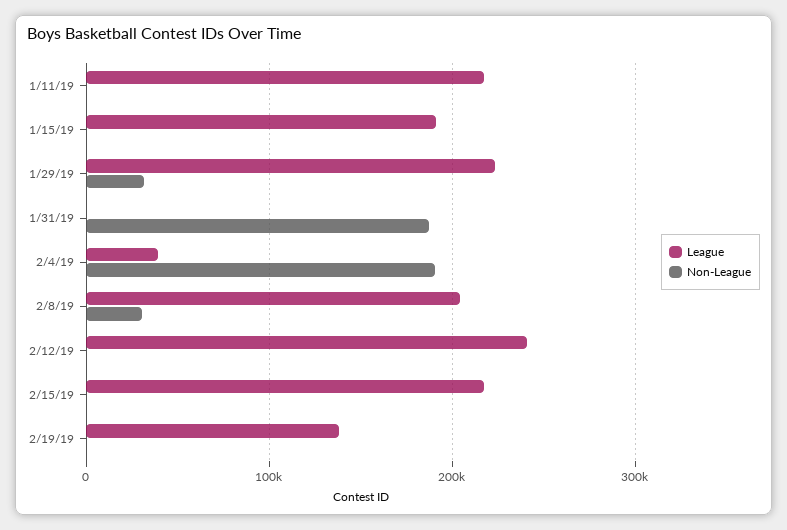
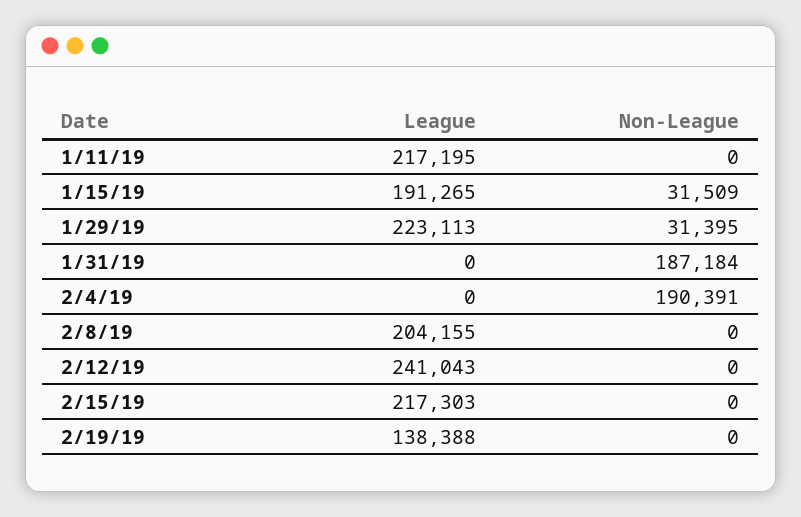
  {
    "League": {
      "1/11/19": 217195,
      "1/15/19": 191265,
      "1/29/19": 223113,
      "1/31/19": 0,
-     "2/4/19": 40000,
+     "2/4/19": 0,
      "2/8/19": 204155,
      "2/12/19": 241043,
      "2/15/19": 217303,
      "2/19/19": 138388
    },
    "Non-League": {
      "1/11/19": 0,
-     "1/15/19": 0,
+     "1/15/19": 31509,
      "1/29/19": 31395,
      "1/31/19": 187184,
      "2/4/19": 190391,
-     "2/8/19": 30000,
+     "2/8/19": 0,
      "2/12/19": 0,
      "2/15/19": 0,
      "2/19/19": 0
    }
  }

